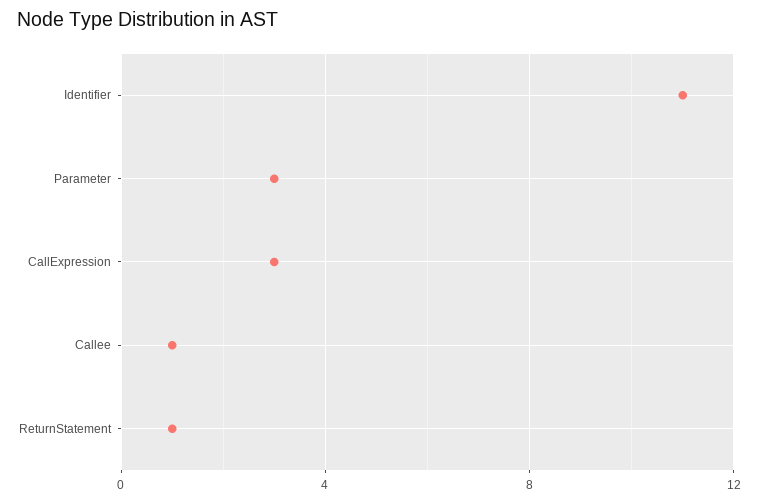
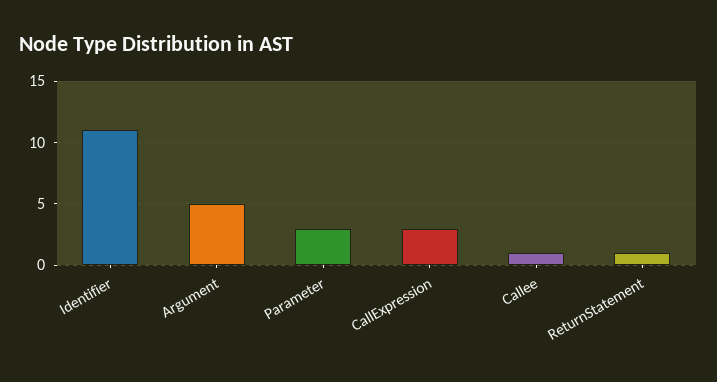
  {
    "Identifier": 11,
    "Parameter": 3,
    "CallExpression": 3,
    "Callee": 1,
-   "ReturnStatement": 1
+   "ReturnStatement": 1,
+   "Argument": 5
  }

